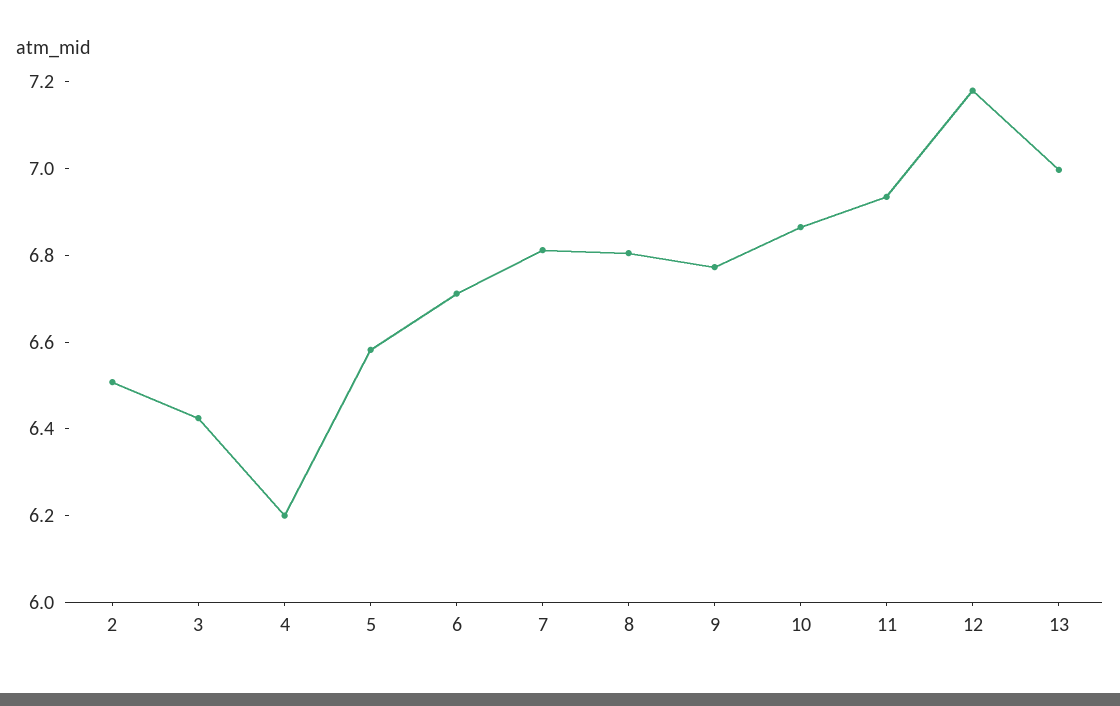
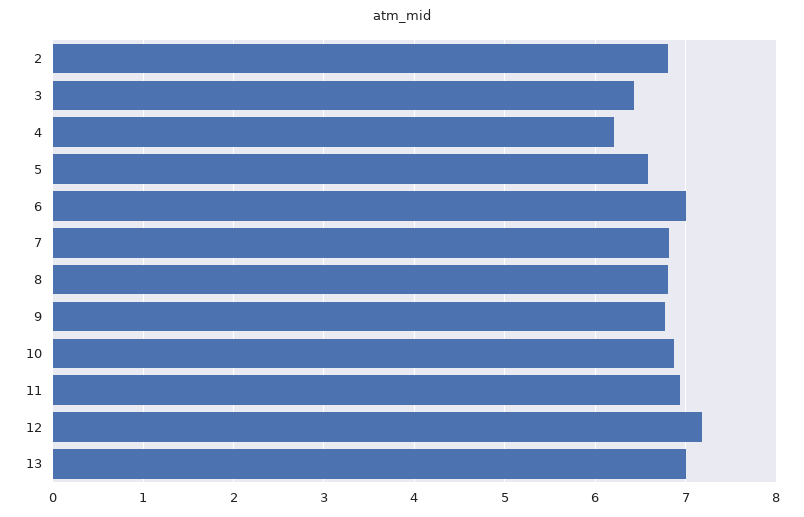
  {
-   "2": 6.5,
+   "2": 6.8,
    "3": 6.45,
    "4": 6.2,
    "5": 6.6,
-   "6": 6.7,
+   "6": 7,
    "7": 6.8,
    "8": 6.8,
    "9": 6.75,
    "10": 6.85,
    "11": 6.95,
    "12": 7.2,
    "13": 7
  }

